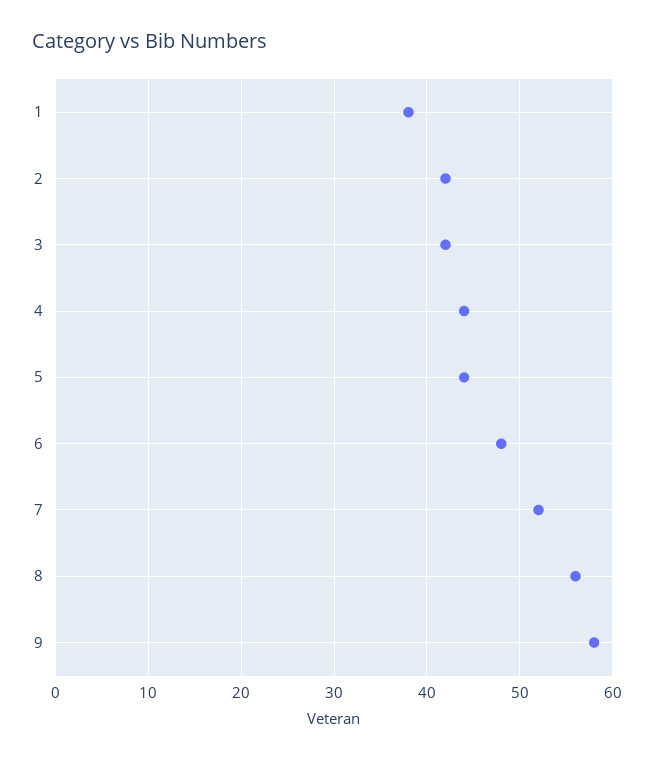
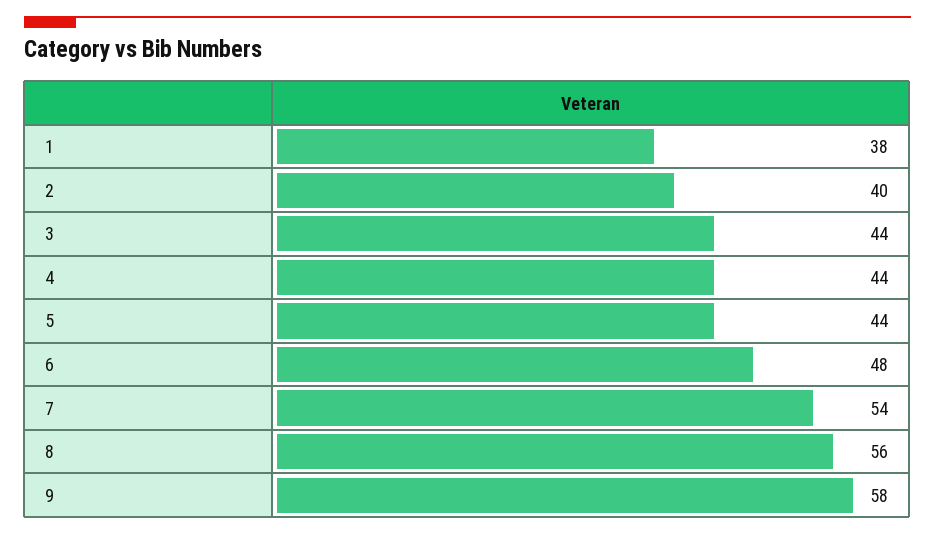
  {
    "1": 38,
-   "2": 42,
+   "2": 40,
-   "3": 42,
+   "3": 44,
    "4": 44,
    "5": 44,
    "6": 48,
-   "7": 52,
+   "7": 54,
    "8": 56,
    "9": 58
  }

